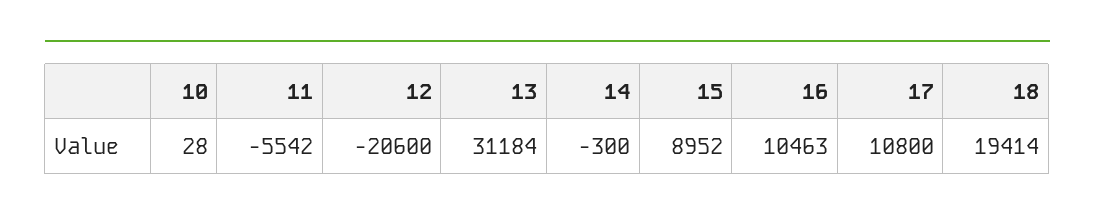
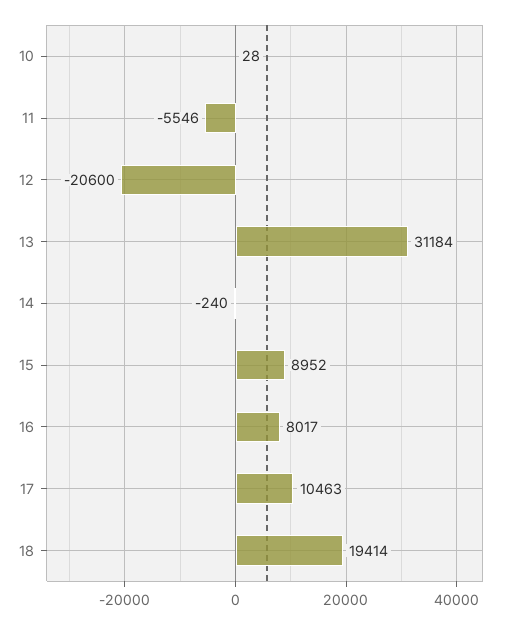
  {
    "10": 28,
-   "11": -5542,
+   "11": -5546,
    "12": -20600,
    "13": 31184,
-   "14": -300,
+   "14": -240,
    "15": 8952,
-   "16": 10463,
+   "16": 8017,
-   "17": 10800,
+   "17": 10463,
    "18": 19414
  }

